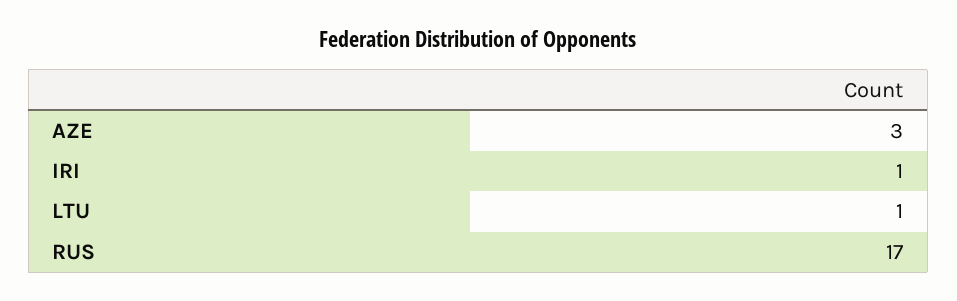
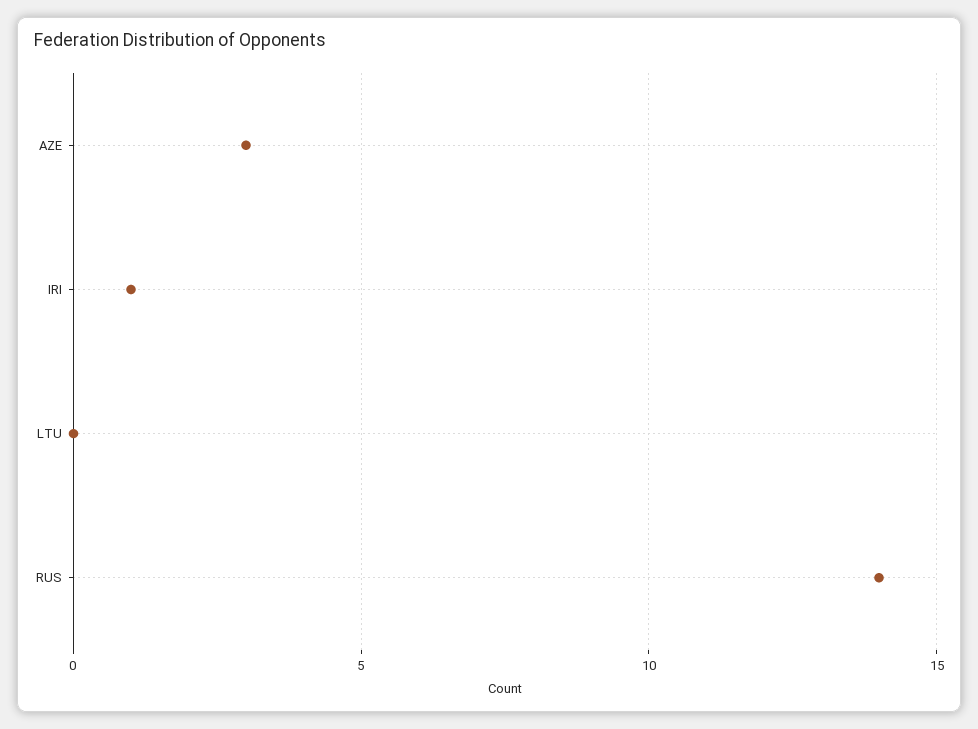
  {
    "AZE": 3,
    "IRI": 1,
-   "LTU": 1,
+   "LTU": 0,
-   "RUS": 17
+   "RUS": 14
  }

